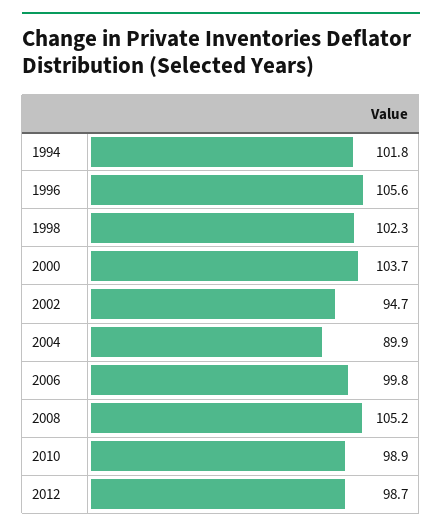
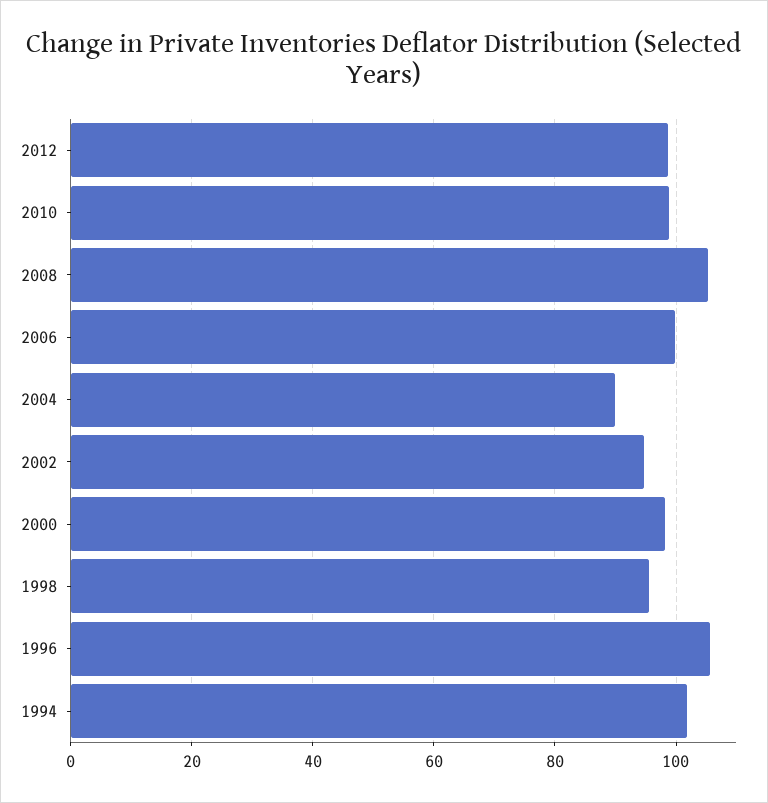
  {
    "1994": 101.8,
    "1996": 105.6,
-   "1998": 102.3,
+   "1998": 96,
-   "2000": 103.7,
+   "2000": 98,
    "2002": 94.7,
    "2004": 89.9,
    "2006": 99.8,
    "2008": 105.2,
    "2010": 98.9,
    "2012": 98.7
  }

